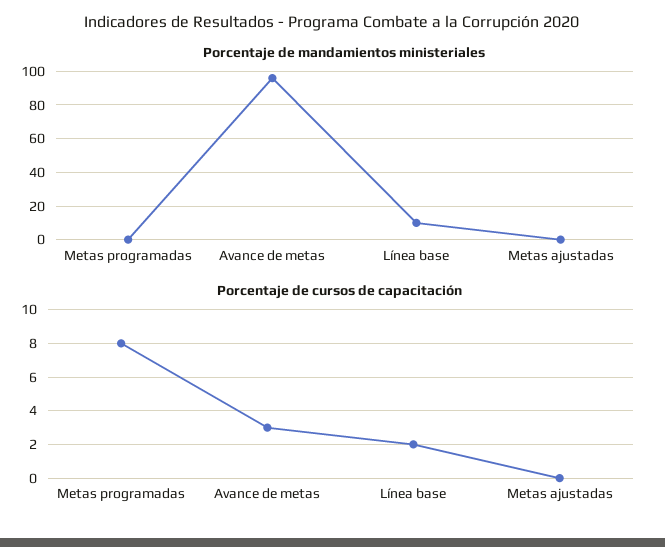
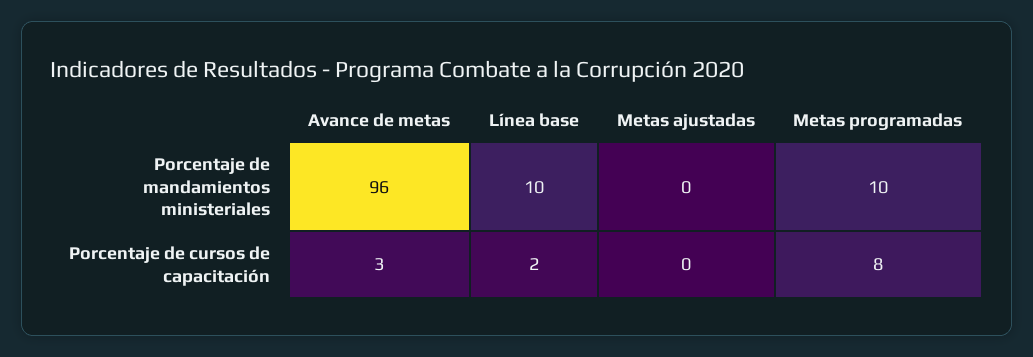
  {
    "Porcentaje de mandamientos ministeriales": {
-     "Metas programadas": 0,
+     "Metas programadas": 10,
      "Avance de metas": 96,
      "Línea base": 10,
      "Metas ajustadas": 0
    },
    "Porcentaje de cursos de capacitación": {
      "Metas programadas": 8,
      "Avance de metas": 3,
      "Línea base": 2,
      "Metas ajustadas": 0
    }
  }

